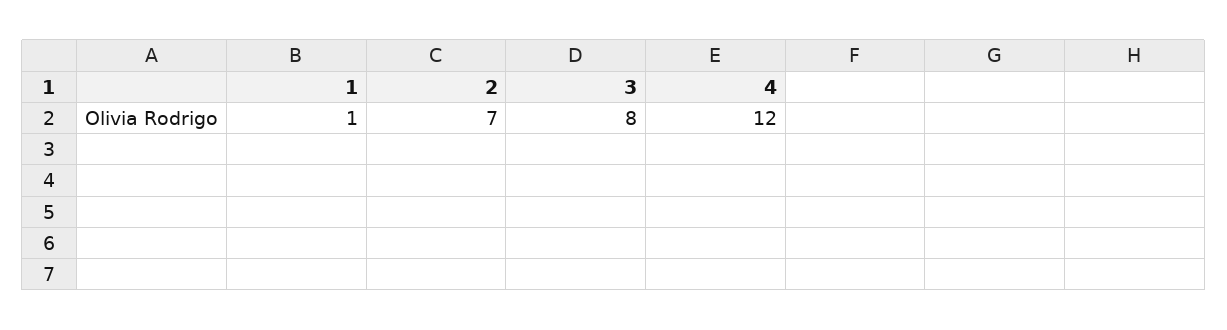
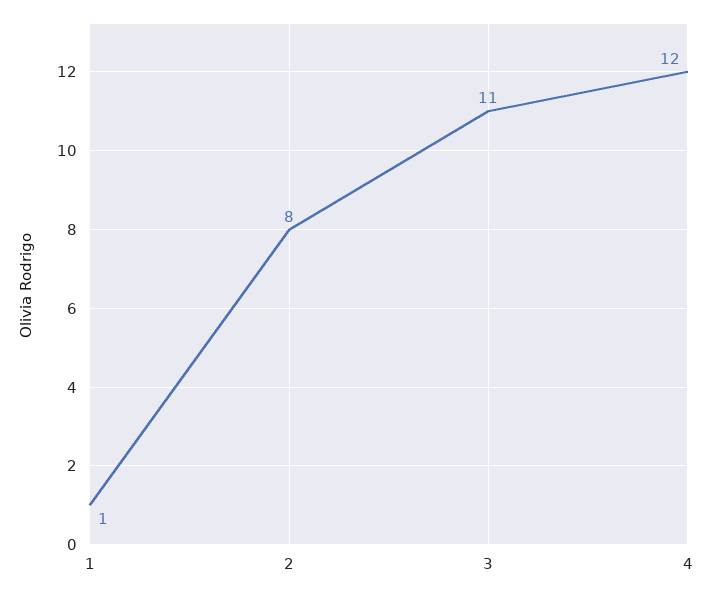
  {
    "1": 1,
-   "2": 7,
+   "2": 8,
-   "3": 8,
+   "3": 11,
    "4": 12
  }

